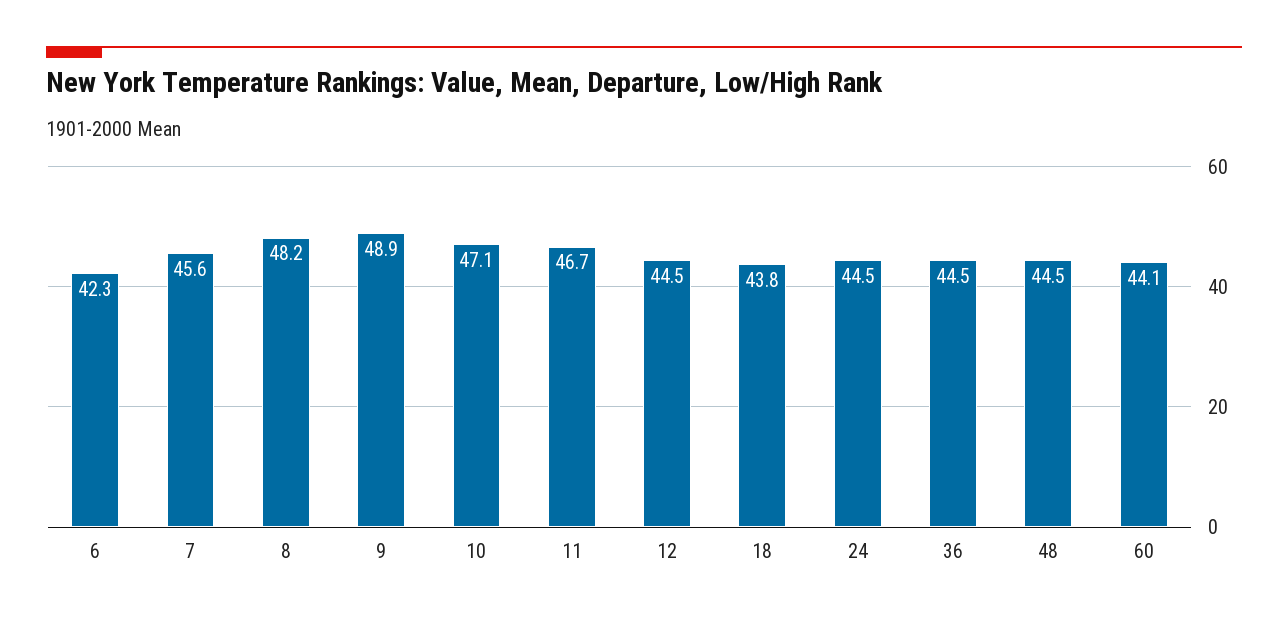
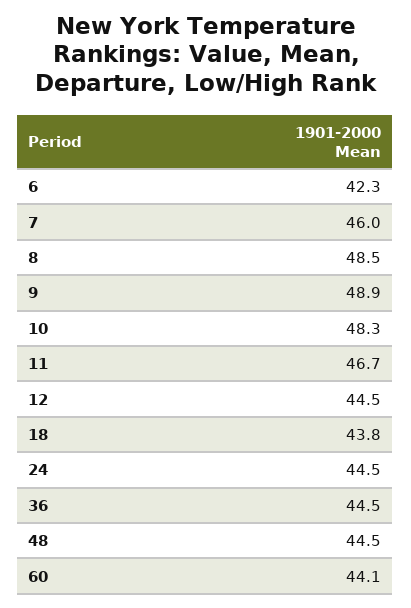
  {
    "6": 42.3,
-   "7": 45.6,
+   "7": 46,
-   "8": 48.2,
+   "8": 48.5,
    "9": 48.9,
-   "10": 47.1,
+   "10": 48.3,
    "11": 46.7,
    "12": 44.5,
    "18": 43.8,
    "24": 44.5,
    "36": 44.5,
    "48": 44.5,
    "60": 44.1
  }

